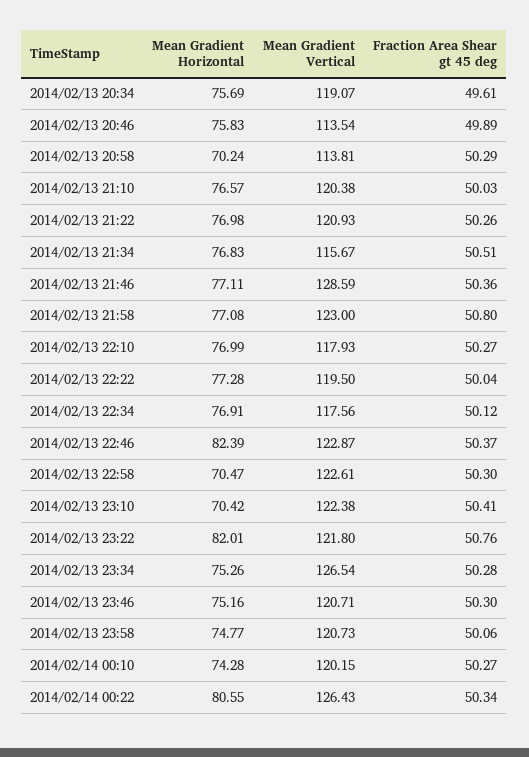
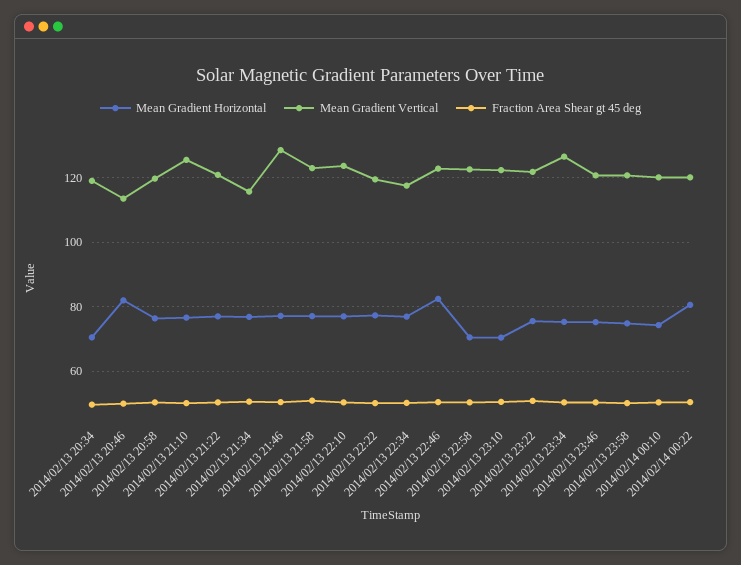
  {
    "Mean Gradient Horizontal": {
-     "2014/02/13 20:34": 75.69,
+     "2014/02/13 20:34": 70,
-     "2014/02/13 20:46": 75.83,
+     "2014/02/13 20:46": 82,
-     "2014/02/13 20:58": 70.24,
+     "2014/02/13 20:58": 76,
      "2014/02/13 21:10": 76.57,
      "2014/02/13 21:22": 76.98,
      "2014/02/13 21:34": 76.83,
      "2014/02/13 21:46": 77.11,
      "2014/02/13 21:58": 77.08,
      "2014/02/13 22:10": 76.99,
      "2014/02/13 22:22": 77.28,
      "2014/02/13 22:34": 76.91,
      "2014/02/13 22:46": 82.39,
      "2014/02/13 22:58": 70.47,
      "2014/02/13 23:10": 70.42,
-     "2014/02/13 23:22": 82.01,
+     "2014/02/13 23:22": 76,
      "2014/02/13 23:34": 75.26,
      "2014/02/13 23:46": 75.16,
      "2014/02/13 23:58": 74.77,
      "2014/02/14 00:10": 74.28,
      "2014/02/14 00:22": 80.55
    },
    "Mean Gradient Vertical": {
      "2014/02/13 20:34": 119.07,
      "2014/02/13 20:46": 113.54,
-     "2014/02/13 20:58": 113.81,
+     "2014/02/13 20:58": 120,
-     "2014/02/13 21:10": 120.38,
+     "2014/02/13 21:10": 126,
      "2014/02/13 21:22": 120.93,
      "2014/02/13 21:34": 115.67,
      "2014/02/13 21:46": 128.59,
      "2014/02/13 21:58": 123,
-     "2014/02/13 22:10": 117.93,
+     "2014/02/13 22:10": 124,
      "2014/02/13 22:22": 119.5,
      "2014/02/13 22:34": 117.56,
      "2014/02/13 22:46": 122.87,
      "2014/02/13 22:58": 122.61,
      "2014/02/13 23:10": 122.38,
      "2014/02/13 23:22": 121.8,
      "2014/02/13 23:34": 126.54,
      "2014/02/13 23:46": 120.71,
      "2014/02/13 23:58": 120.73,
      "2014/02/14 00:10": 120.15,
-     "2014/02/14 00:22": 126.43
+     "2014/02/14 00:22": 120
    },
    "Fraction Area Shear gt 45 deg": {
      "2014/02/13 20:34": 49.61,
      "2014/02/13 20:46": 49.89,
      "2014/02/13 20:58": 50.29,
      "2014/02/13 21:10": 50.03,
      "2014/02/13 21:22": 50.26,
      "2014/02/13 21:34": 50.51,
      "2014/02/13 21:46": 50.36,
      "2014/02/13 21:58": 50.8,
      "2014/02/13 22:10": 50.27,
      "2014/02/13 22:22": 50.04,
      "2014/02/13 22:34": 50.12,
      "2014/02/13 22:46": 50.37,
      "2014/02/13 22:58": 50.3,
      "2014/02/13 23:10": 50.41,
      "2014/02/13 23:22": 50.76,
      "2014/02/13 23:34": 50.28,
      "2014/02/13 23:46": 50.3,
      "2014/02/13 23:58": 50.06,
      "2014/02/14 00:10": 50.27,
      "2014/02/14 00:22": 50.34
    }
  }

